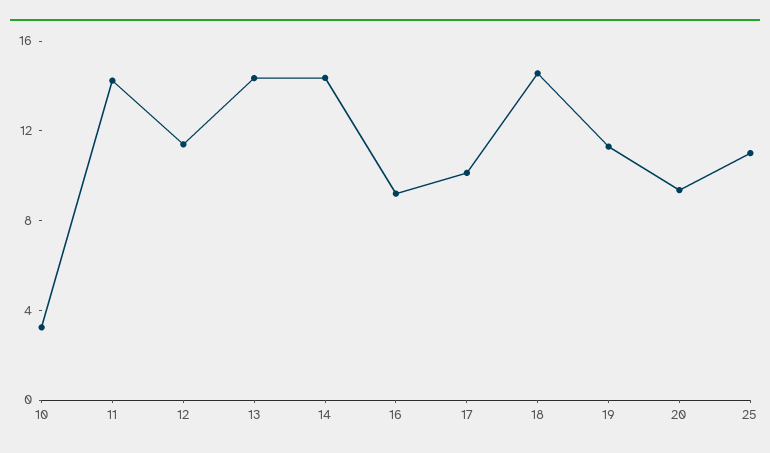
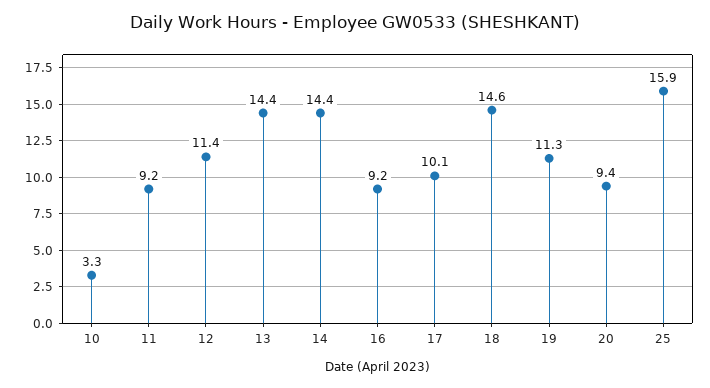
  {
    "10": 3.3,
-   "11": 14,
+   "11": 9.2,
    "12": 11.4,
    "13": 14.4,
    "14": 14.4,
    "16": 9.2,
    "17": 10.1,
    "18": 14.6,
    "19": 11.3,
    "20": 9.4,
-   "25": 11
+   "25": 15.9
  }

